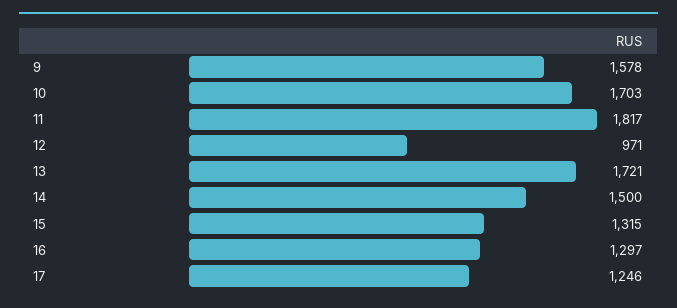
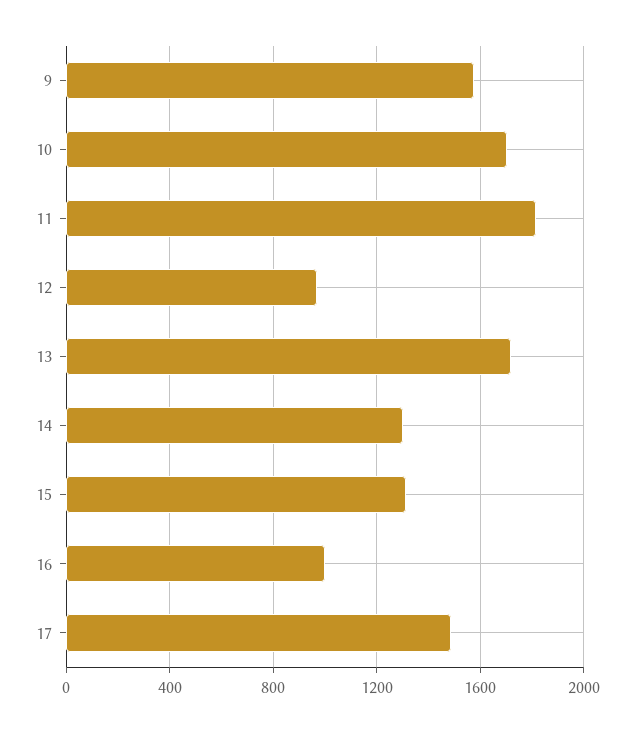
  {
    "9": 1578,
    "10": 1703,
    "11": 1817,
    "12": 971,
    "13": 1721,
-   "14": 1500,
+   "14": 1300,
    "15": 1315,
-   "16": 1297,
+   "16": 1000,
-   "17": 1246
+   "17": 1500
  }

